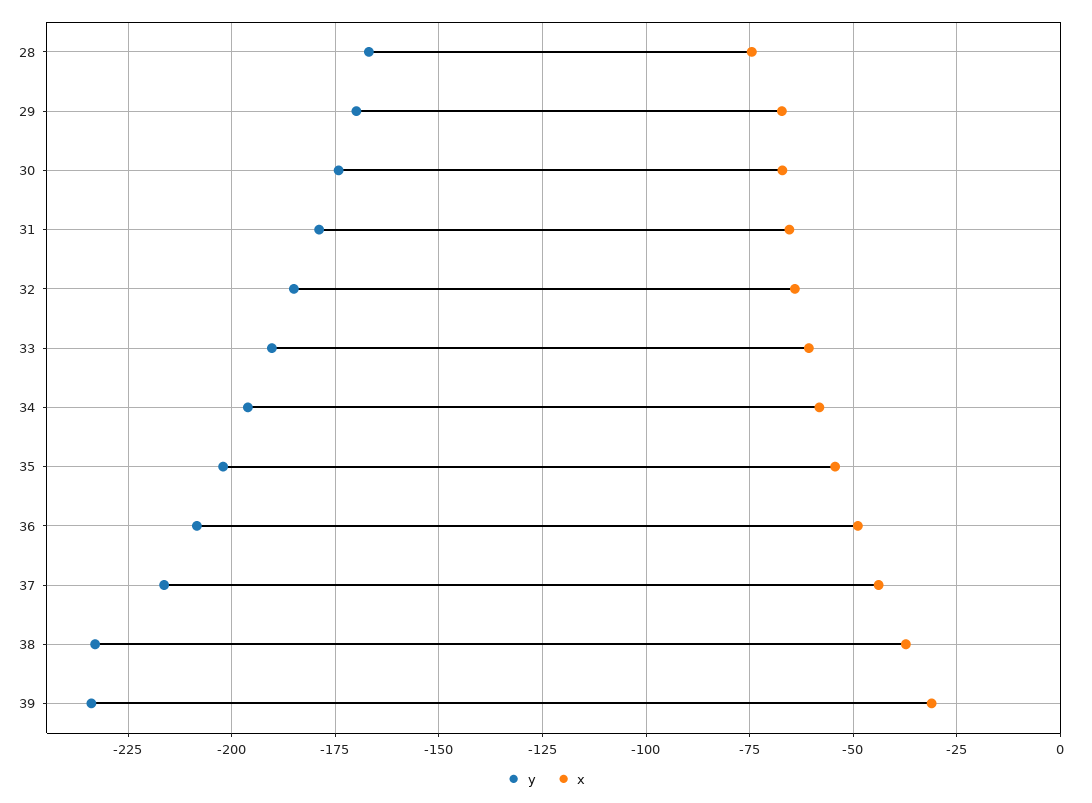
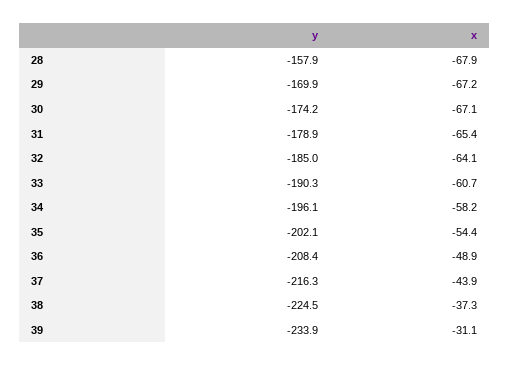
  {
    "y": {
-     "28": -167.5,
+     "28": -157.9,
      "29": -169.9,
      "30": -174.2,
      "31": -178.9,
      "32": -185,
      "33": -190.3,
      "34": -196.1,
      "35": -202.1,
      "36": -208.4,
      "37": -216.3,
-     "38": -232.5,
+     "38": -224.5,
      "39": -233.9
    },
    "x": {
-     "28": -75,
+     "28": -67.9,
      "29": -67.2,
      "30": -67.1,
      "31": -65.4,
      "32": -64.1,
      "33": -60.7,
      "34": -58.2,
      "35": -54.4,
      "36": -48.9,
      "37": -43.9,
      "38": -37.3,
      "39": -31.1
    }
  }

